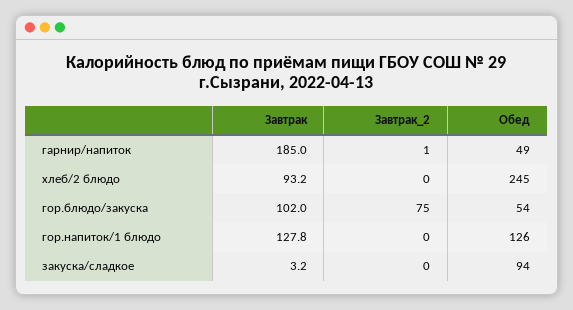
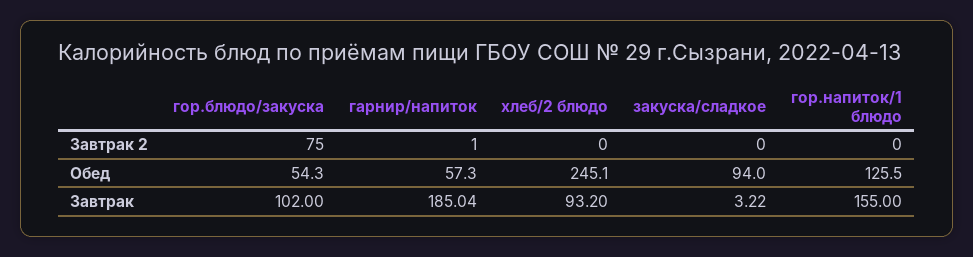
  {
    "Завтрак": {
      "гарнир/напиток": 185.04,
      "хлеб/2 блюдо": 93.2,
      "гор.блюдо/закуска": 102,
-     "гор.напиток/1 блюдо": 127.8,
+     "гор.напиток/1 блюдо": 155,
      "закуска/сладкое": 3.22
    },
    "Завтрак_2": {
      "гарнир/напиток": 1,
      "хлеб/2 блюдо": 0,
      "гор.блюдо/закуска": 75,
      "гор.напиток/1 блюдо": 0,
      "закуска/сладкое": 0
    },
    "Обед": {
-     "гарнир/напиток": 49,
+     "гарнир/напиток": 57.3,
      "хлеб/2 блюдо": 245.1,
      "гор.блюдо/закуска": 54.3,
      "гор.напиток/1 блюдо": 125.5,
      "закуска/сладкое": 94
    }
  }

